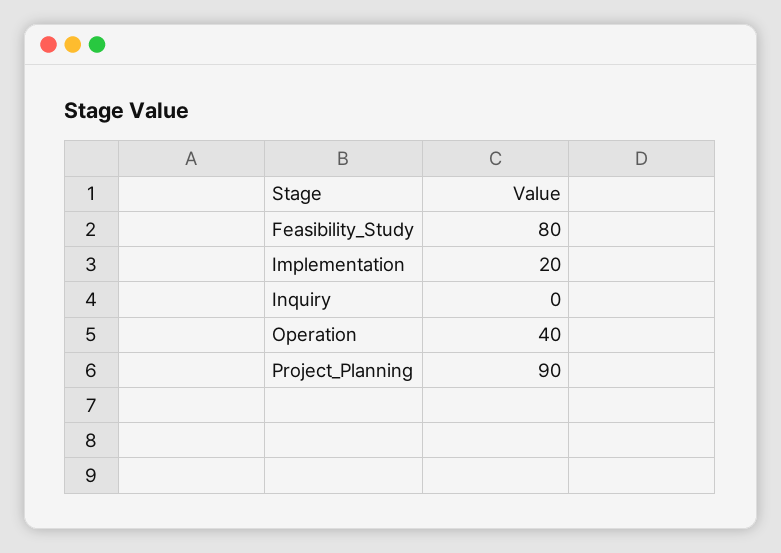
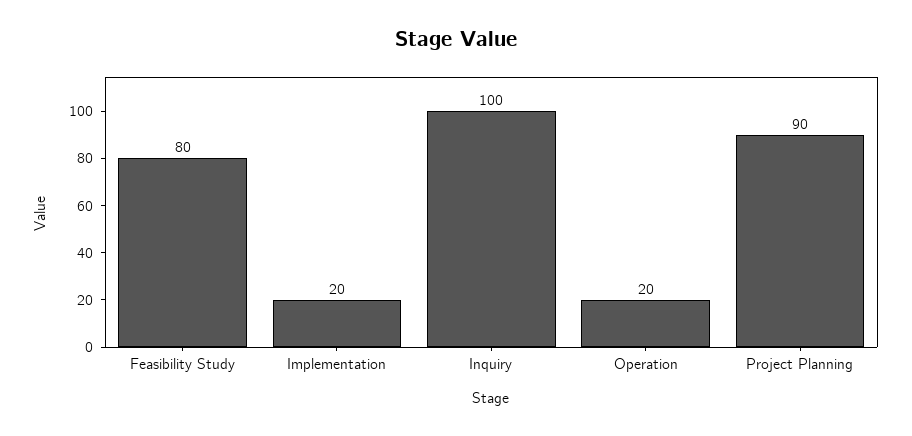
  {
    "Feasibility_Study": 80,
    "Implementation": 20,
-   "Inquiry": 0,
+   "Inquiry": 100,
-   "Operation": 40,
+   "Operation": 20,
    "Project_Planning": 90
  }

